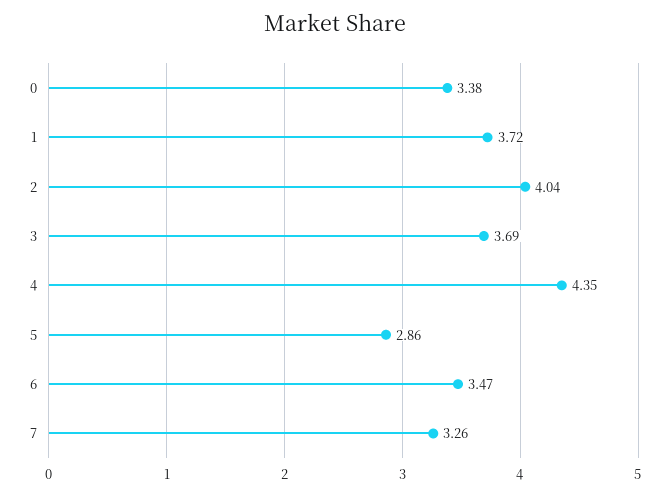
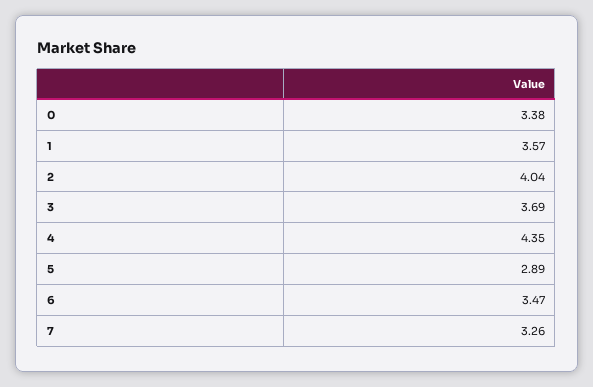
  {
    "0": 3.38,
-   "1": 3.72,
+   "1": 3.57,
    "2": 4.04,
    "3": 3.69,
    "4": 4.35,
-   "5": 2.86,
+   "5": 2.89,
    "6": 3.47,
    "7": 3.26
  }

